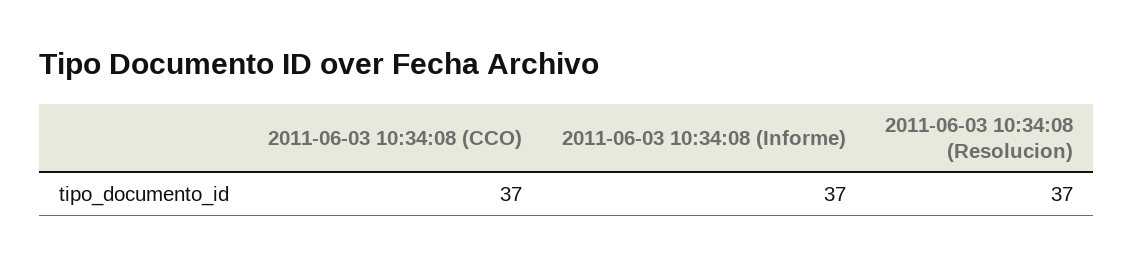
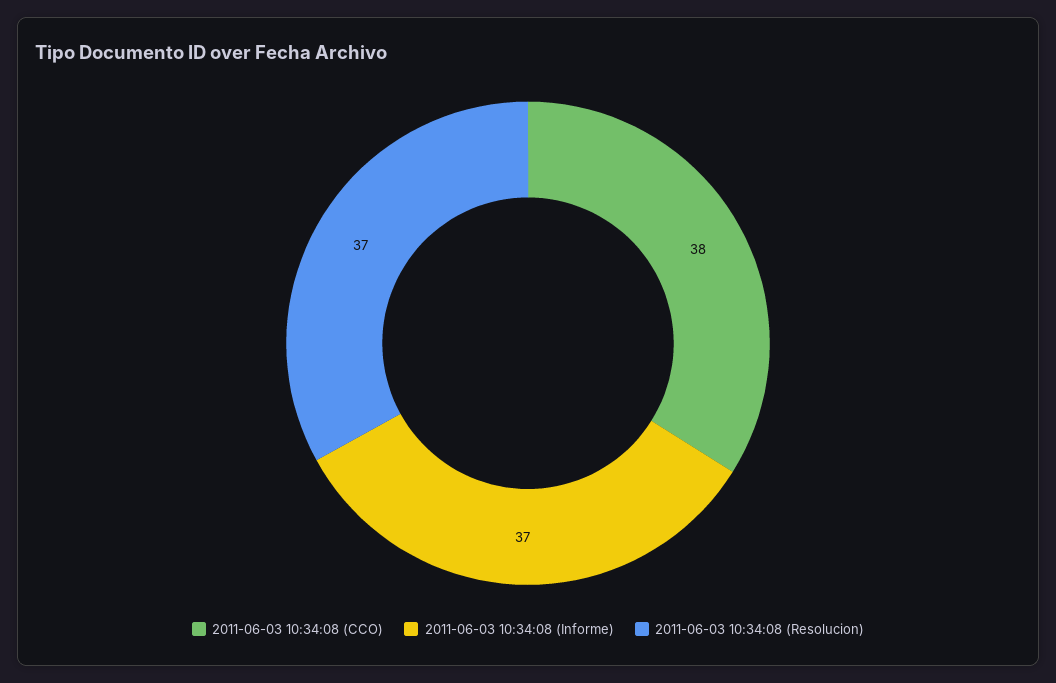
  {
-   "2011-06-03 10:34:08 (CCO)": 37,
+   "2011-06-03 10:34:08 (CCO)": 38,
    "2011-06-03 10:34:08 (Informe)": 37,
    "2011-06-03 10:34:08 (Resolucion)": 37
  }

